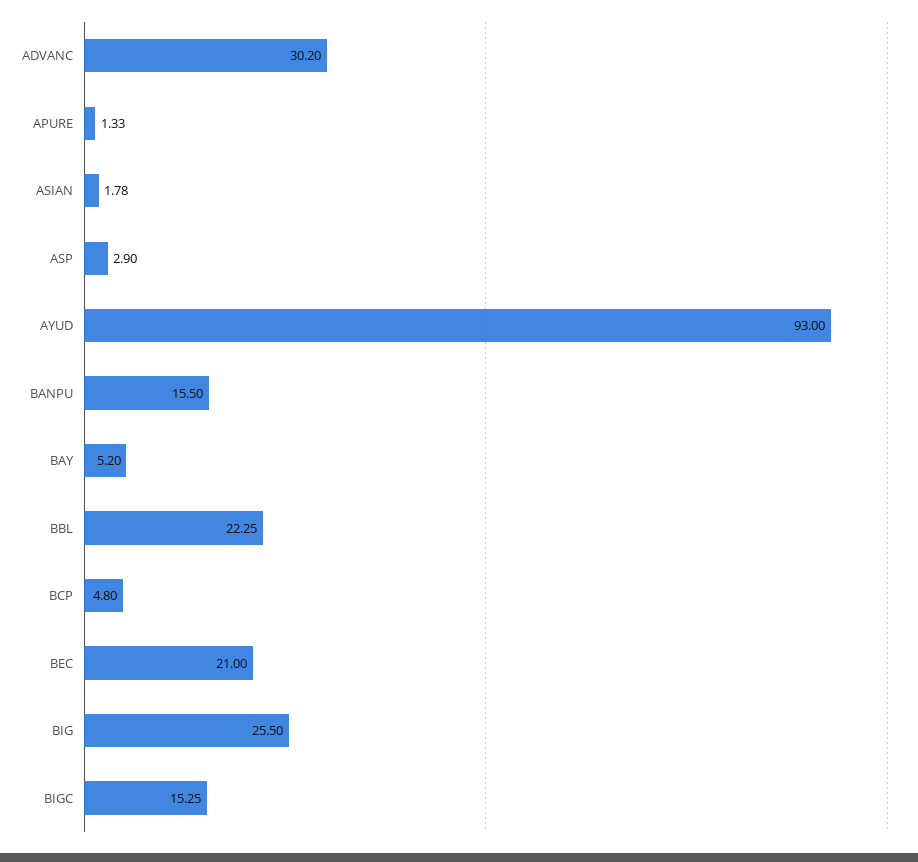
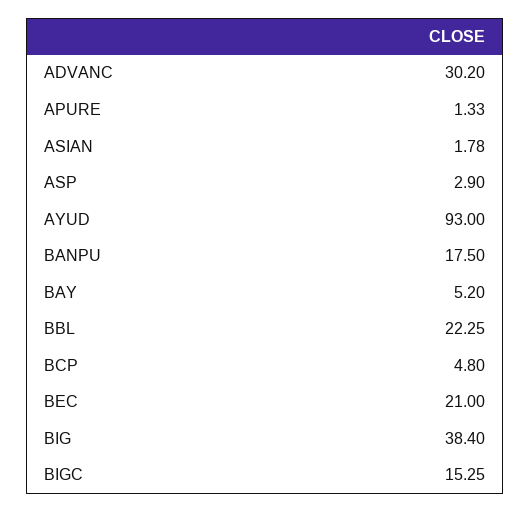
  {
    "ADVANC": 30.2,
    "APURE": 1.33,
    "ASIAN": 1.78,
    "ASP": 2.9,
    "AYUD": 93,
-   "BANPU": 15.5,
+   "BANPU": 17.5,
    "BAY": 5.2,
    "BBL": 22.25,
    "BCP": 4.8,
    "BEC": 21,
-   "BIG": 25.5,
+   "BIG": 38.4,
    "BIGC": 15.25
  }

